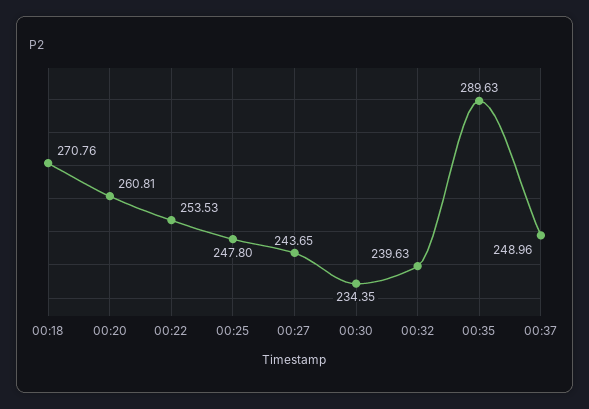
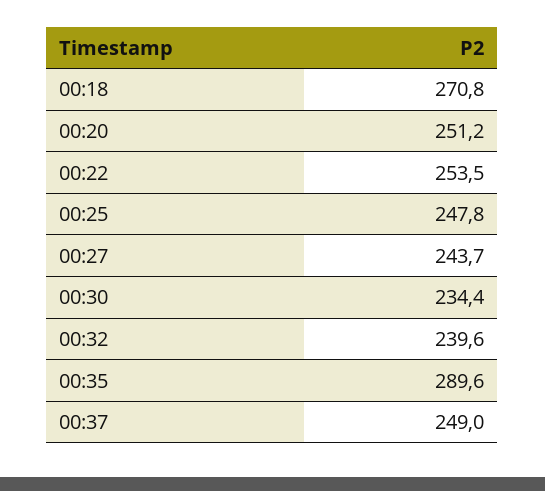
  {
    "00:18": 270.76,
-   "00:20": 260.81,
+   "00:20": 251.2,
    "00:22": 253.53,
    "00:25": 247.8,
    "00:27": 243.65,
    "00:30": 234.35,
    "00:32": 239.63,
    "00:35": 289.63,
    "00:37": 248.96
  }

